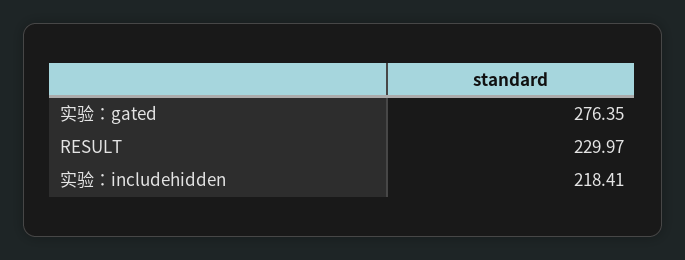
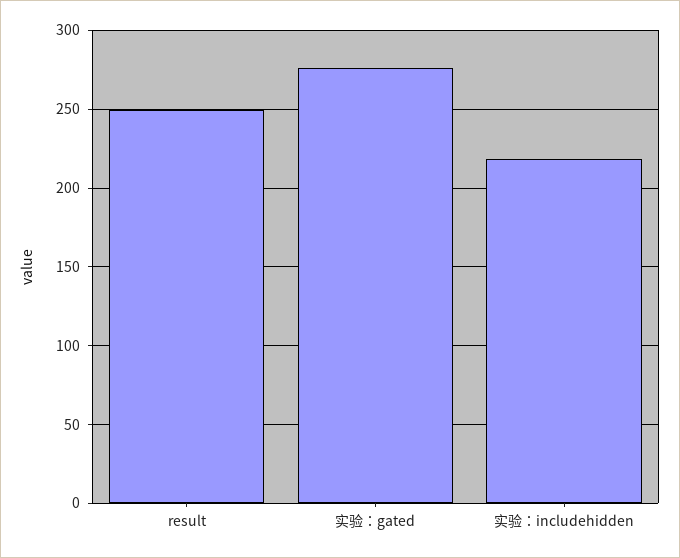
  {
    "实验：gated": 276.35,
-   "RESULT": 229.97,
+   "RESULT": 250,
    "实验：includehidden": 218.41
  }

